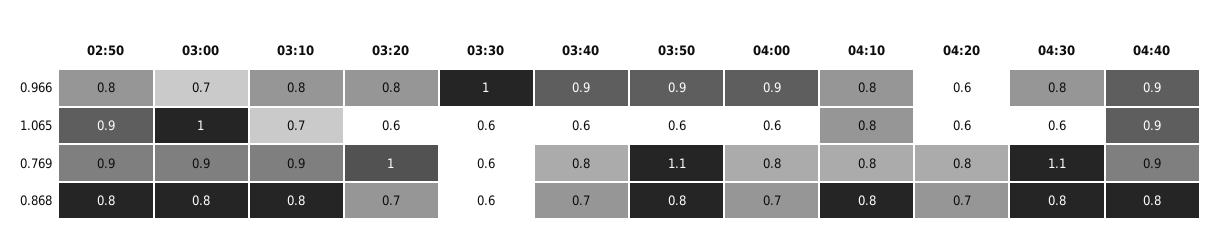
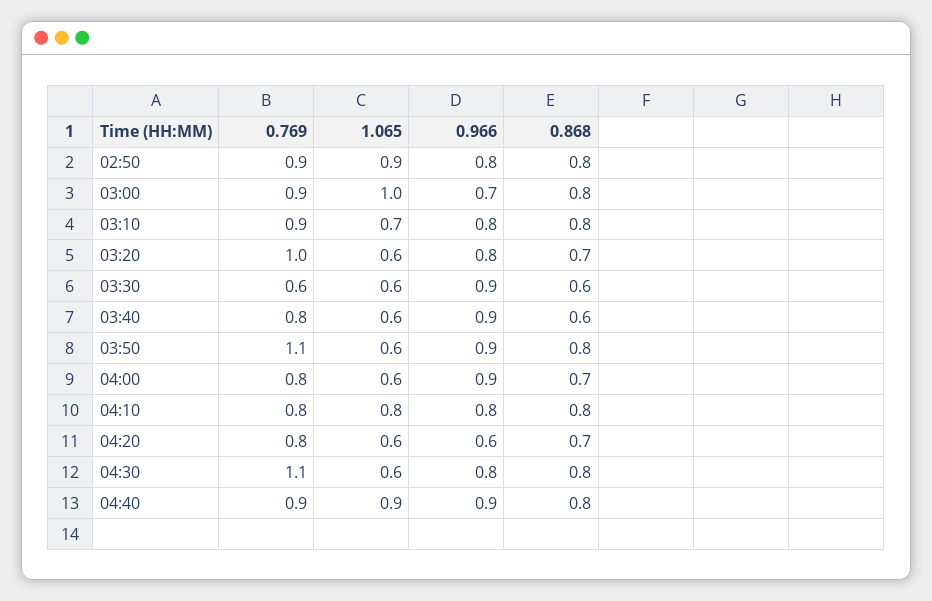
  {
    "02:50": {
      "0.966": 0.8,
      "1.065": 0.9,
      "0.769": 0.9,
      "0.868": 0.8
    },
    "03:00": {
      "0.966": 0.7,
      "1.065": 1,
      "0.769": 0.9,
      "0.868": 0.8
    },
    "03:10": {
      "0.966": 0.8,
      "1.065": 0.7,
      "0.769": 0.9,
      "0.868": 0.8
    },
    "03:20": {
      "0.966": 0.8,
      "1.065": 0.6,
      "0.769": 1,
      "0.868": 0.7
    },
    "03:30": {
-     "0.966": 1,
+     "0.966": 0.9,
      "1.065": 0.6,
      "0.769": 0.6,
      "0.868": 0.6
    },
    "03:40": {
      "0.966": 0.9,
      "1.065": 0.6,
      "0.769": 0.8,
-     "0.868": 0.7
+     "0.868": 0.6
    },
    "03:50": {
      "0.966": 0.9,
      "1.065": 0.6,
      "0.769": 1.1,
      "0.868": 0.8
    },
    "04:00": {
      "0.966": 0.9,
      "1.065": 0.6,
      "0.769": 0.8,
      "0.868": 0.7
    },
    "04:10": {
      "0.966": 0.8,
      "1.065": 0.8,
      "0.769": 0.8,
      "0.868": 0.8
    },
    "04:20": {
      "0.966": 0.6,
      "1.065": 0.6,
      "0.769": 0.8,
      "0.868": 0.7
    },
    "04:30": {
      "0.966": 0.8,
      "1.065": 0.6,
      "0.769": 1.1,
      "0.868": 0.8
    },
    "04:40": {
      "0.966": 0.9,
      "1.065": 0.9,
      "0.769": 0.9,
      "0.868": 0.8
    }
  }

